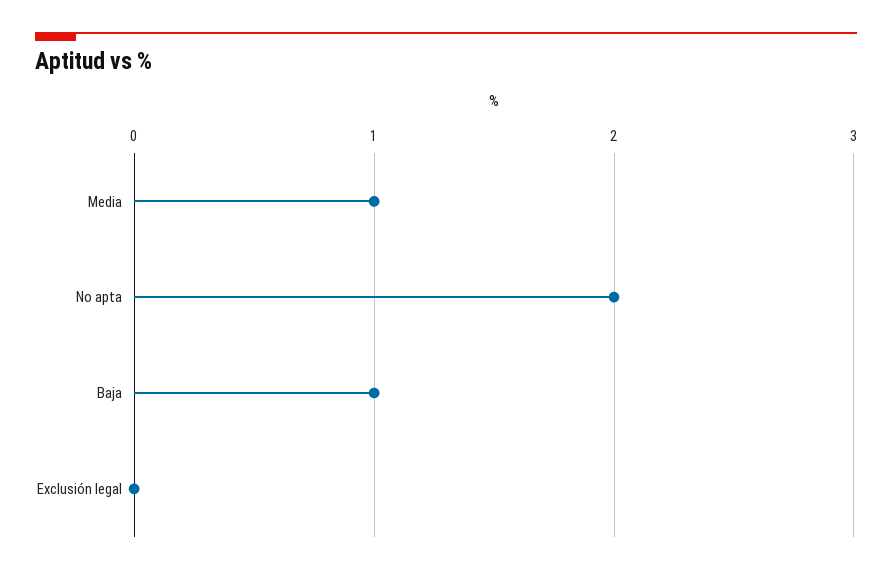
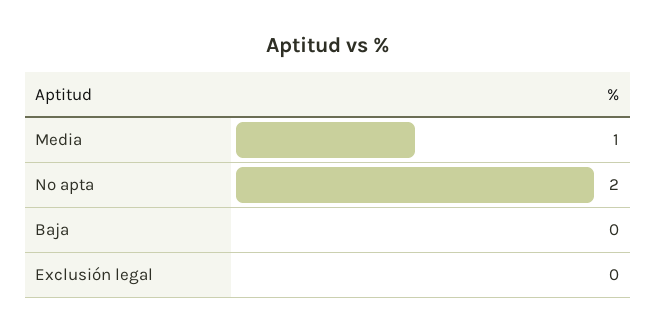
  {
    "Media": 1,
    "No apta": 2,
-   "Baja": 1,
+   "Baja": 0,
    "Exclusión legal": 0
  }

